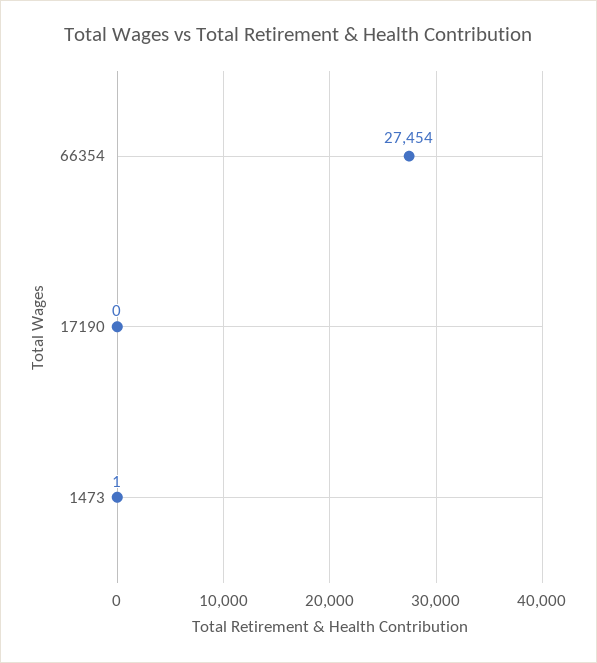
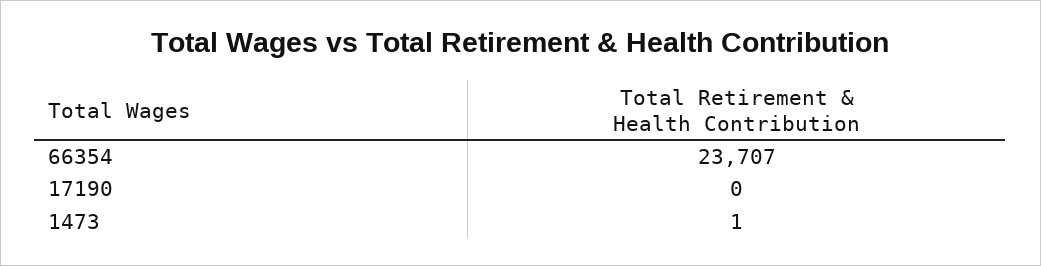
  {
-   "66354": 27454,
+   "66354": 23707,
    "17190": 0,
    "1473": 1
  }

